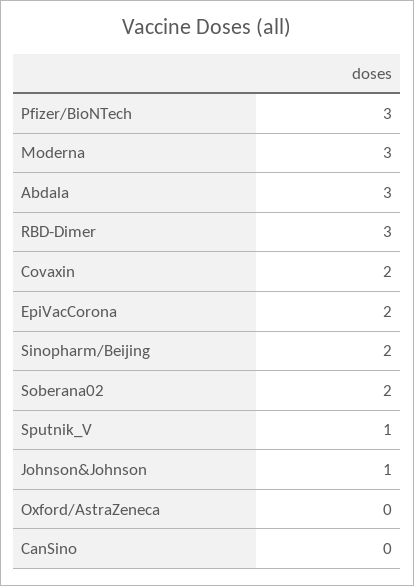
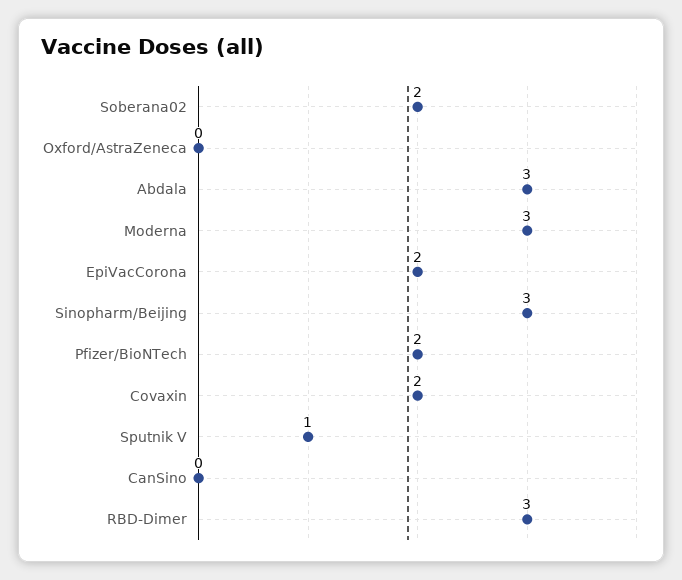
  {
-   "Pfizer/BioNTech": 3,
+   "Pfizer/BioNTech": 2,
    "Moderna": 3,
    "Abdala": 3,
    "RBD-Dimer": 3,
    "Covaxin": 2,
    "EpiVacCorona": 2,
-   "Sinopharm/Beijing": 2,
+   "Sinopharm/Beijing": 3,
    "Soberana02": 2,
    "Sputnik_V": 1,
-   "Johnson&Johnson": 1,
    "Oxford/AstraZeneca": 0,
    "CanSino": 0
  }

